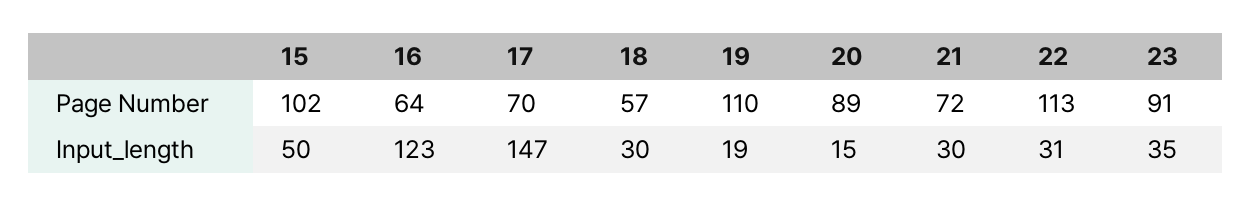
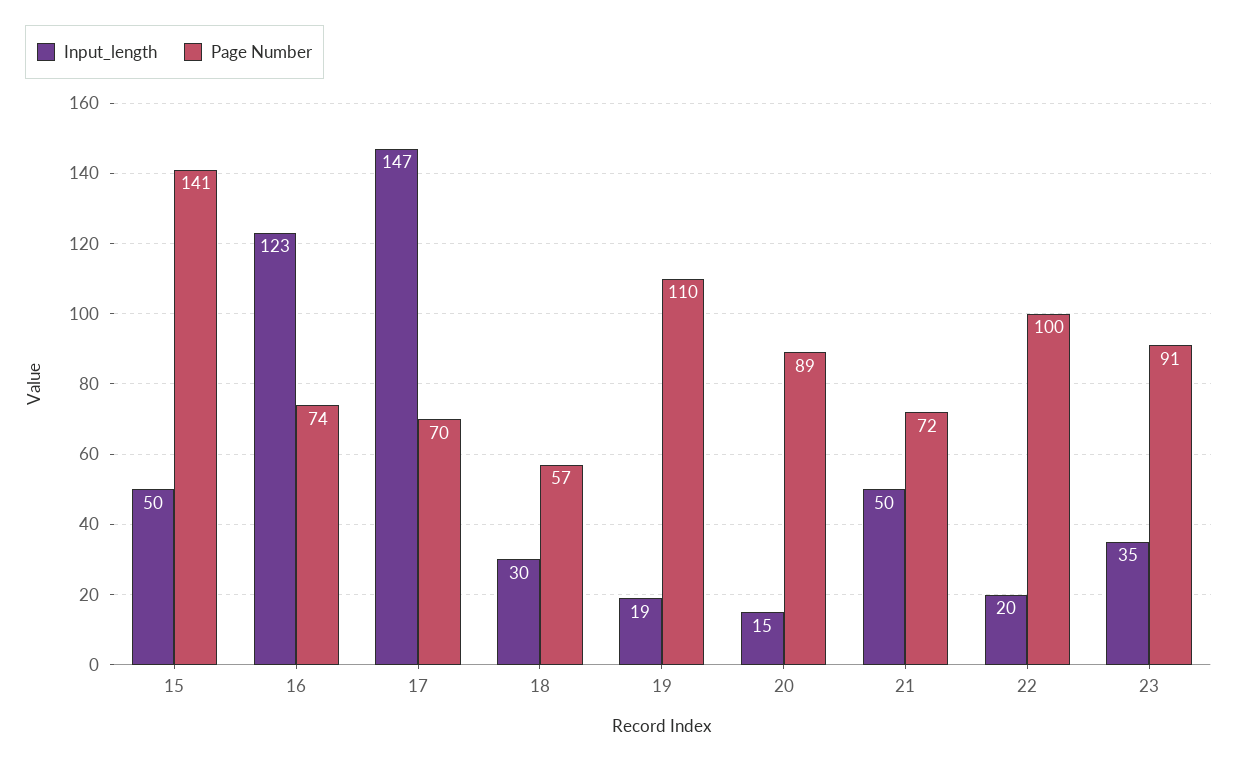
  {
    "Page Number": {
-     "15": 102,
+     "15": 141,
-     "16": 64,
+     "16": 74,
      "17": 70,
      "18": 57,
      "19": 110,
      "20": 89,
      "21": 72,
-     "22": 113,
+     "22": 100,
      "23": 91
    },
    "Input_length": {
      "15": 50,
      "16": 123,
      "17": 147,
      "18": 30,
      "19": 19,
      "20": 15,
-     "21": 30,
+     "21": 50,
-     "22": 31,
+     "22": 20,
      "23": 35
    }
  }

